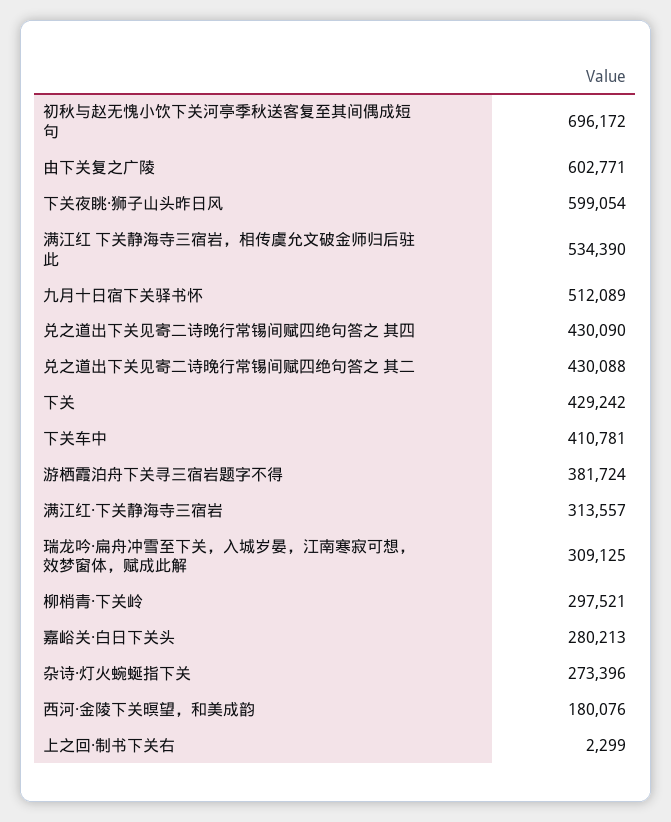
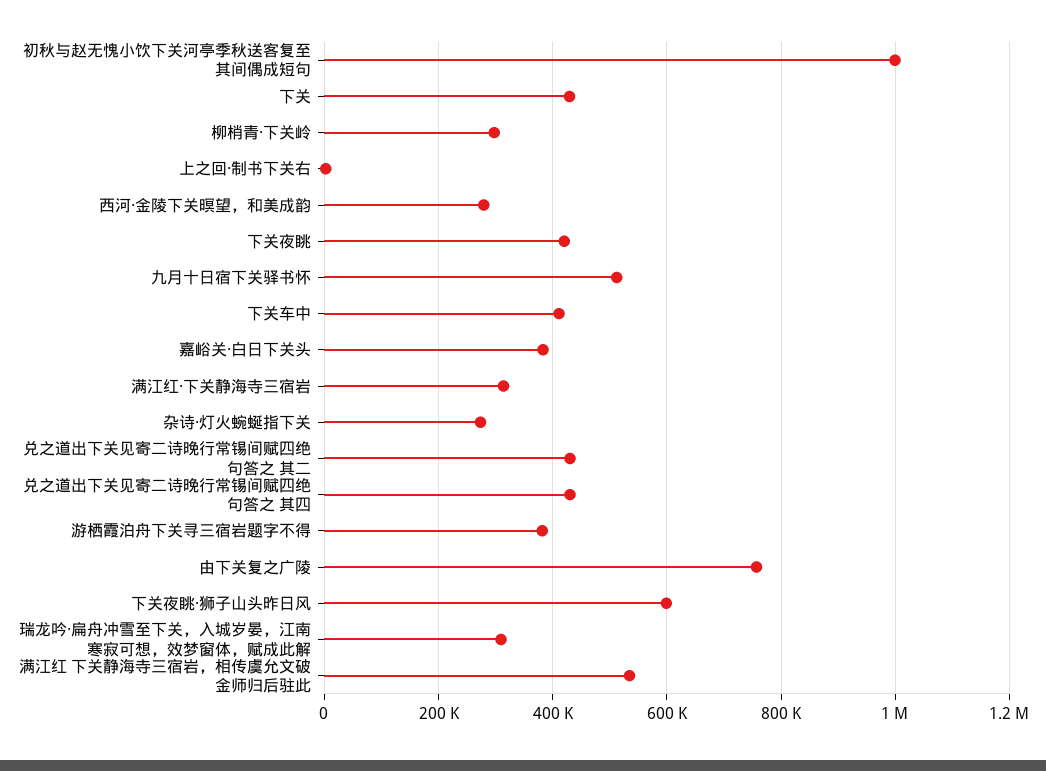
  {
-   "初秋与赵无愧小饮下关河亭季秋送客复至其间偶成短句": 696172,
+   "初秋与赵无愧小饮下关河亭季秋送客复至其间偶成短句": 1000000,
-   "由下关复之广陵": 602771,
+   "由下关复之广陵": 760000,
    "下关夜眺·狮子山头昨日风": 599054,
    "满江红 下关静海寺三宿岩，相传虞允文破金师归后驻此": 534390,
    "九月十日宿下关驿书怀": 512089,
    "兑之道出下关见寄二诗晚行常锡间赋四绝句答之 其四": 430090,
    "兑之道出下关见寄二诗晚行常锡间赋四绝句答之 其二": 430088,
    "下关": 429242,
    "下关车中": 410781,
    "游栖霞泊舟下关寻三宿岩题字不得": 381724,
    "满江红·下关静海寺三宿岩": 313557,
    "瑞龙吟·扁舟冲雪至下关，入城岁晏，江南寒寂可想，效梦窗体，赋成此解": 309125,
    "柳梢青·下关岭": 297521,
-   "嘉峪关·白日下关头": 280213,
+   "嘉峪关·白日下关头": 380000,
    "杂诗·灯火蜿蜒指下关": 273396,
-   "西河·金陵下关暝望，和美成韵": 180076,
+   "西河·金陵下关暝望，和美成韵": 280000,
-   "上之回·制书下关右": 2299
+   "上之回·制书下关右": 2299,
+   "下关夜眺": 420000
  }

